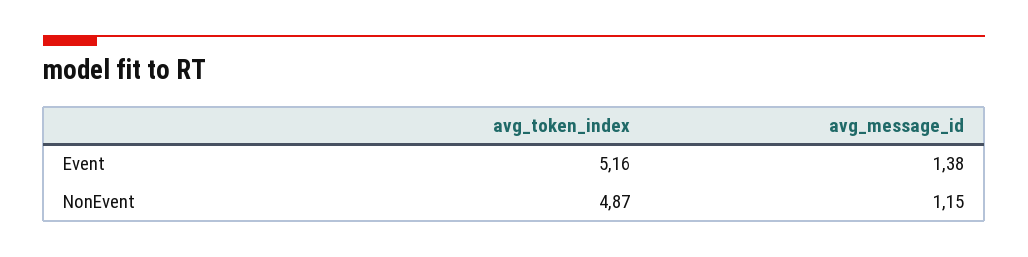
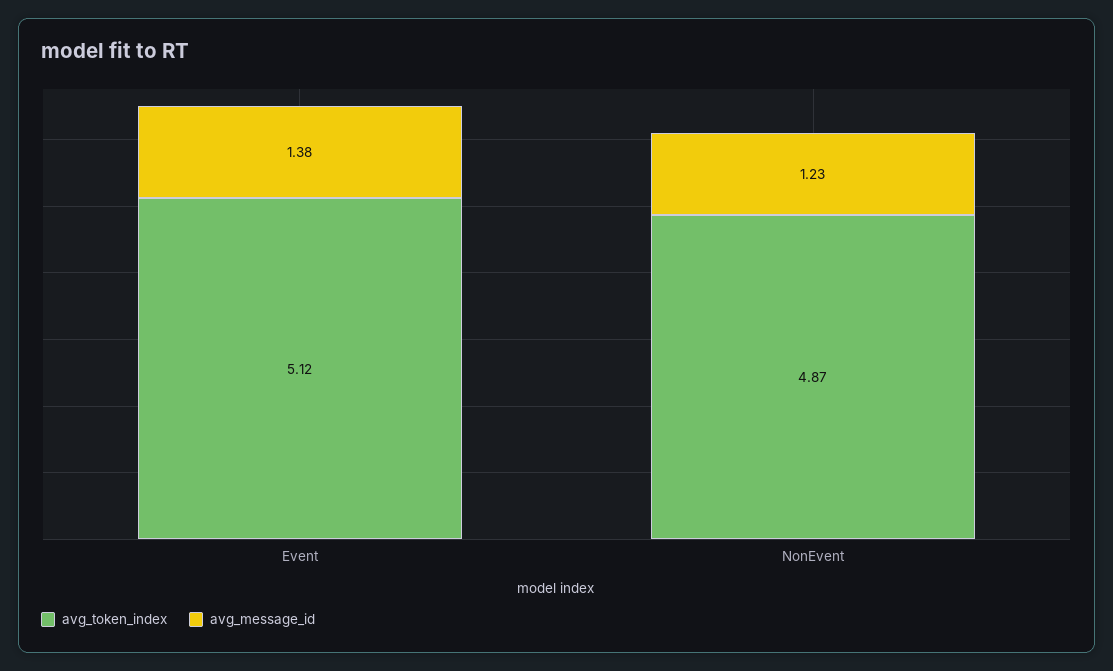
  {
    "avg_token_index": {
-     "Event": 5.16,
+     "Event": 5.12,
      "NonEvent": 4.87
    },
    "avg_message_id": {
      "Event": 1.38,
-     "NonEvent": 1.15
+     "NonEvent": 1.23
    }
  }

